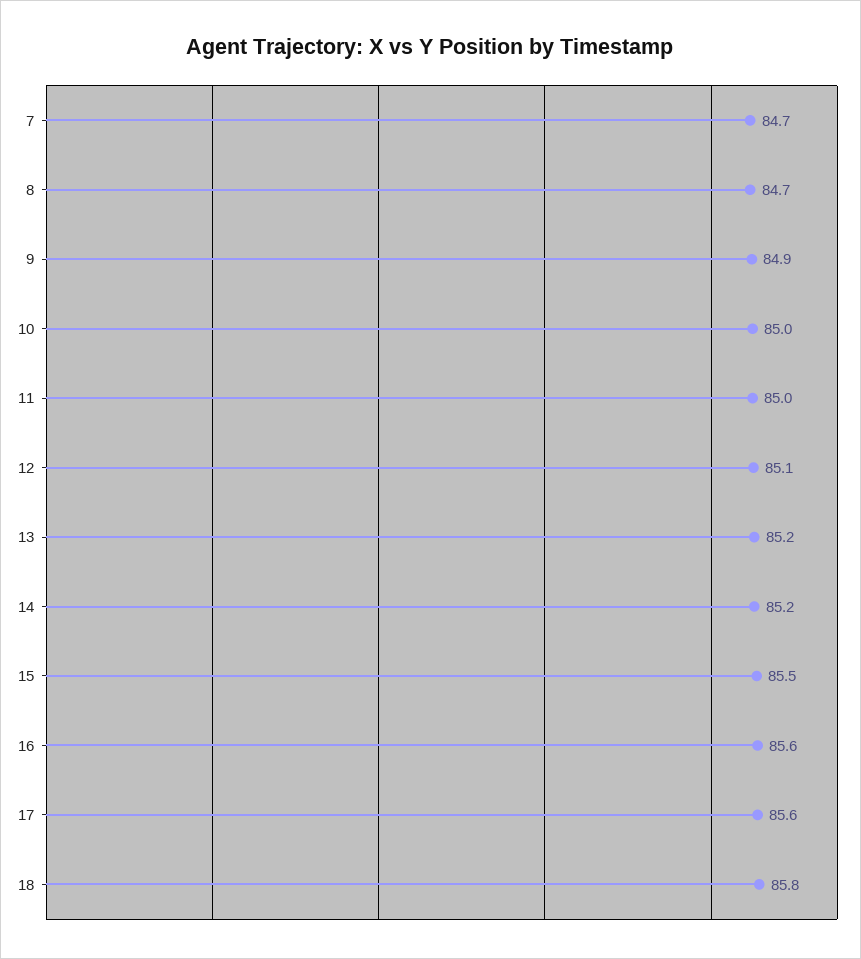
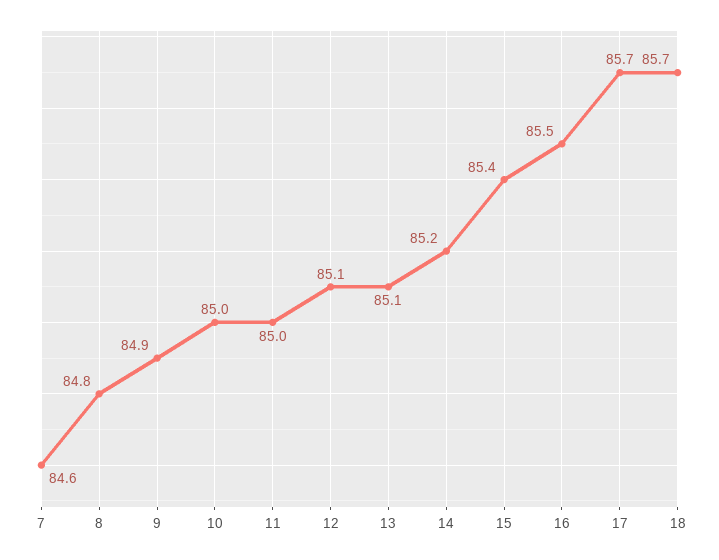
  {
-   "7": 84.7,
+   "7": 84.6,
-   "8": 84.7,
+   "8": 84.8,
    "9": 84.9,
    "10": 85,
    "11": 85,
    "12": 85.1,
-   "13": 85.2,
+   "13": 85.1,
    "14": 85.2,
-   "15": 85.5,
+   "15": 85.4,
-   "16": 85.6,
+   "16": 85.5,
-   "17": 85.6,
+   "17": 85.7,
-   "18": 85.8
+   "18": 85.7
  }

